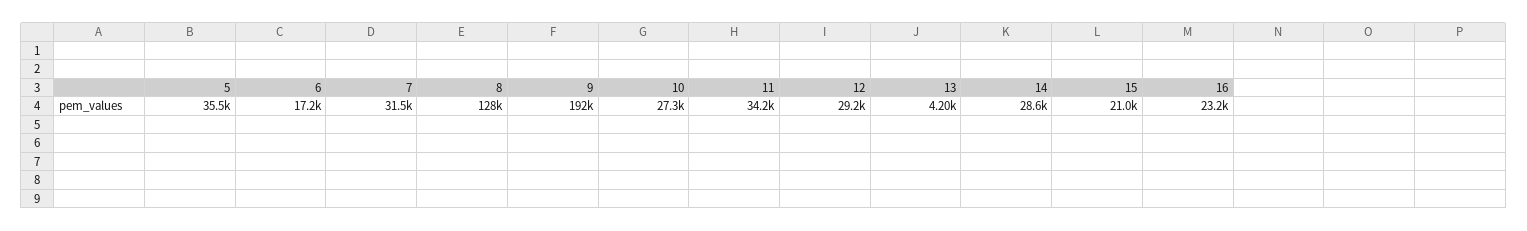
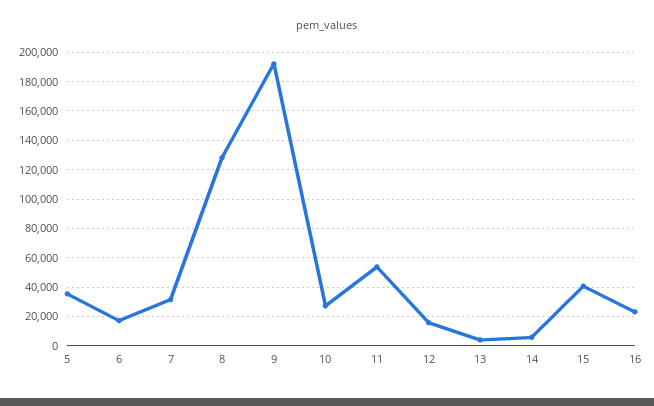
  {
    "5": 35500,
    "6": 17200,
    "7": 31500,
    "8": 128000,
    "9": 192000,
    "10": 27300,
-   "11": 34200,
+   "11": 55000,
-   "12": 29200,
+   "12": 15000,
    "13": 4200,
-   "14": 28600,
+   "14": 5000,
-   "15": 21000,
+   "15": 40000,
    "16": 23200
  }

